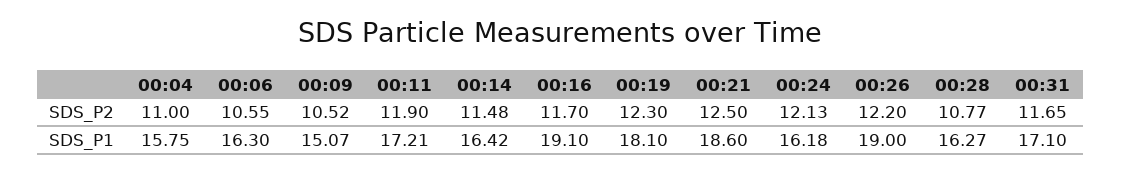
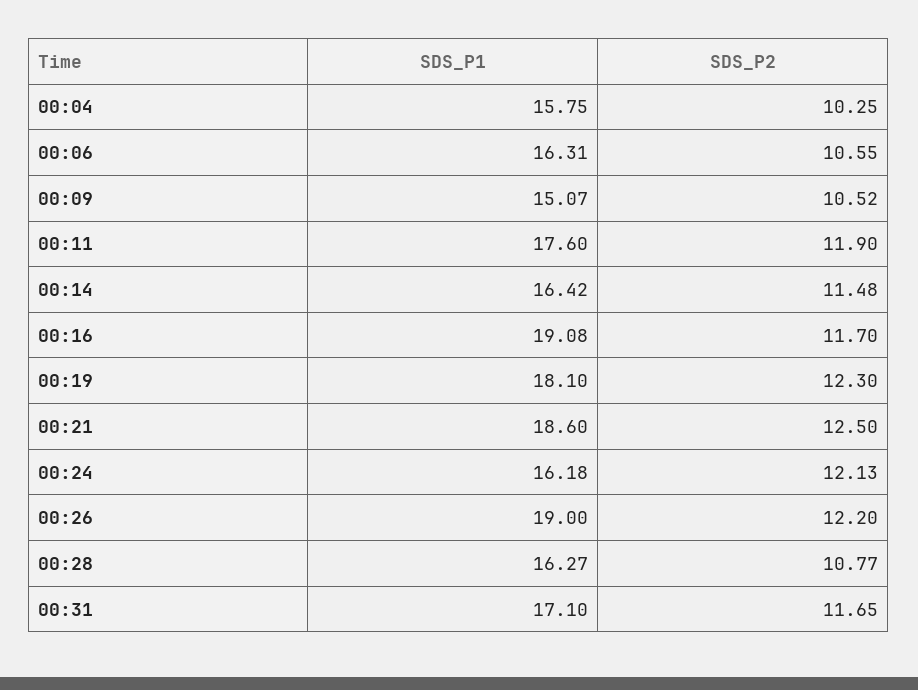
  {
    "00:04": {
-     "SDS_P2": 11,
+     "SDS_P2": 10.25,
      "SDS_P1": 15.75
    },
    "00:06": {
      "SDS_P2": 10.55,
-     "SDS_P1": 16.3
+     "SDS_P1": 16.31
    },
    "00:09": {
      "SDS_P2": 10.52,
      "SDS_P1": 15.07
    },
    "00:11": {
      "SDS_P2": 11.9,
-     "SDS_P1": 17.21
+     "SDS_P1": 17.6
    },
    "00:14": {
      "SDS_P2": 11.48,
      "SDS_P1": 16.42
    },
    "00:16": {
      "SDS_P2": 11.7,
-     "SDS_P1": 19.1
+     "SDS_P1": 19.08
    },
    "00:19": {
      "SDS_P2": 12.3,
      "SDS_P1": 18.1
    },
    "00:21": {
      "SDS_P2": 12.5,
      "SDS_P1": 18.6
    },
    "00:24": {
      "SDS_P2": 12.13,
      "SDS_P1": 16.18
    },
    "00:26": {
      "SDS_P2": 12.2,
      "SDS_P1": 19
    },
    "00:28": {
      "SDS_P2": 10.77,
      "SDS_P1": 16.27
    },
    "00:31": {
      "SDS_P2": 11.65,
      "SDS_P1": 17.1
    }
  }

